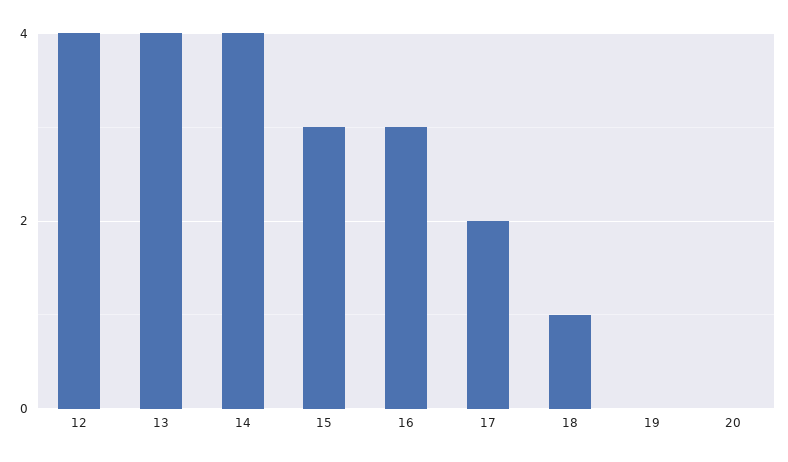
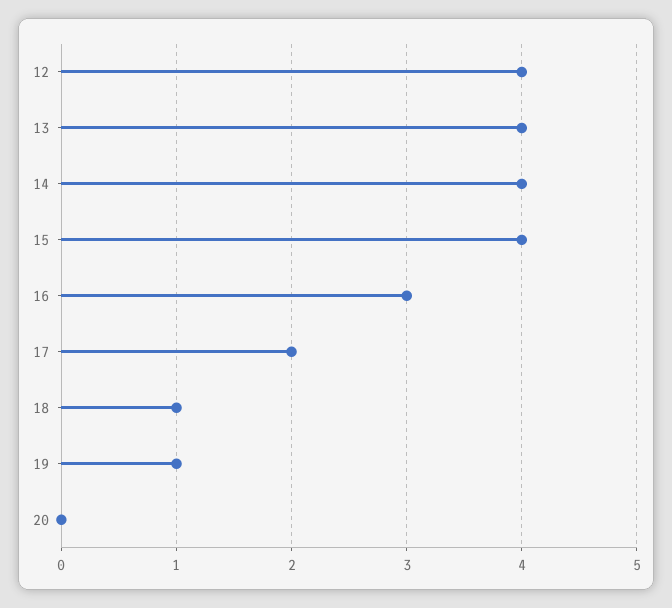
  {
    "12": 4,
    "13": 4,
    "14": 4,
-   "15": 3,
+   "15": 4,
    "16": 3,
    "17": 2,
    "18": 1,
-   "19": 0,
+   "19": 1,
    "20": 0
  }

